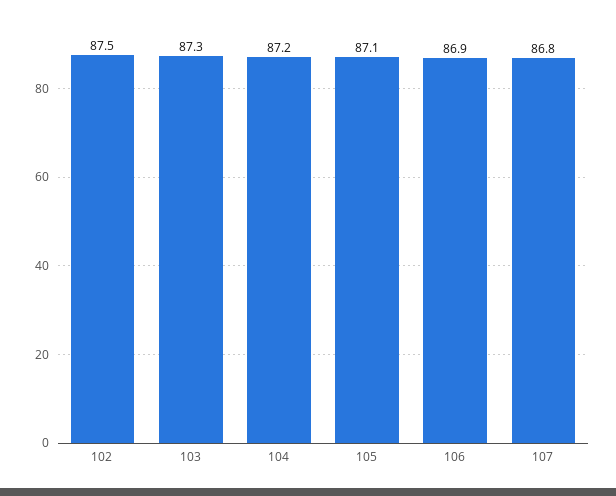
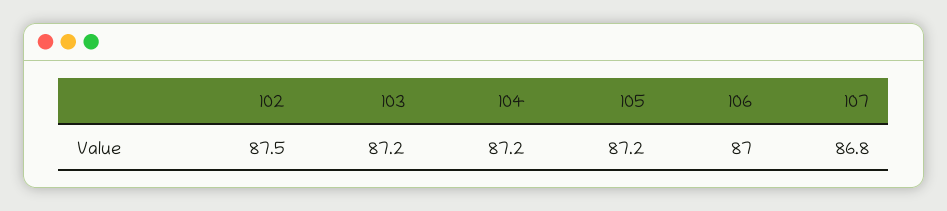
  {
    "102": 87.5,
-   "103": 87.3,
+   "103": 87.2,
    "104": 87.2,
-   "105": 87.1,
+   "105": 87.2,
-   "106": 86.9,
+   "106": 87,
    "107": 86.8
  }

